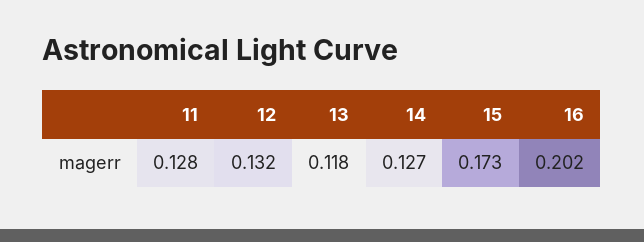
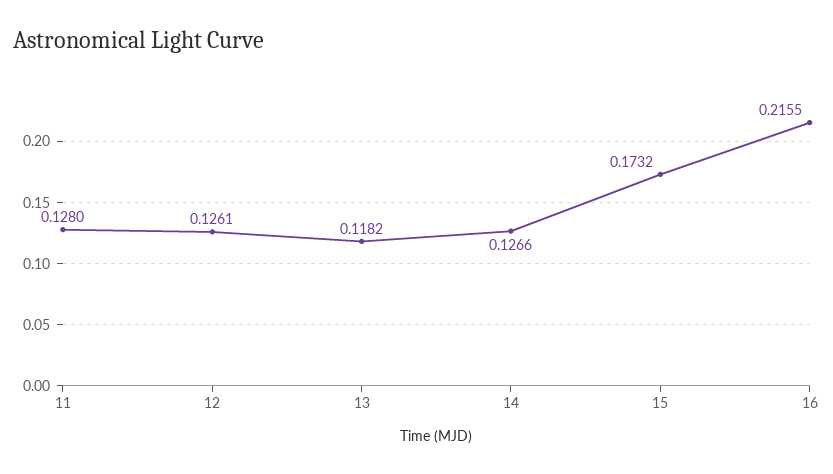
  {
    "11": 0.128,
-   "12": 0.132,
+   "12": 0.1261,
    "13": 0.1182,
    "14": 0.1266,
    "15": 0.1732,
-   "16": 0.202
+   "16": 0.2155
  }

